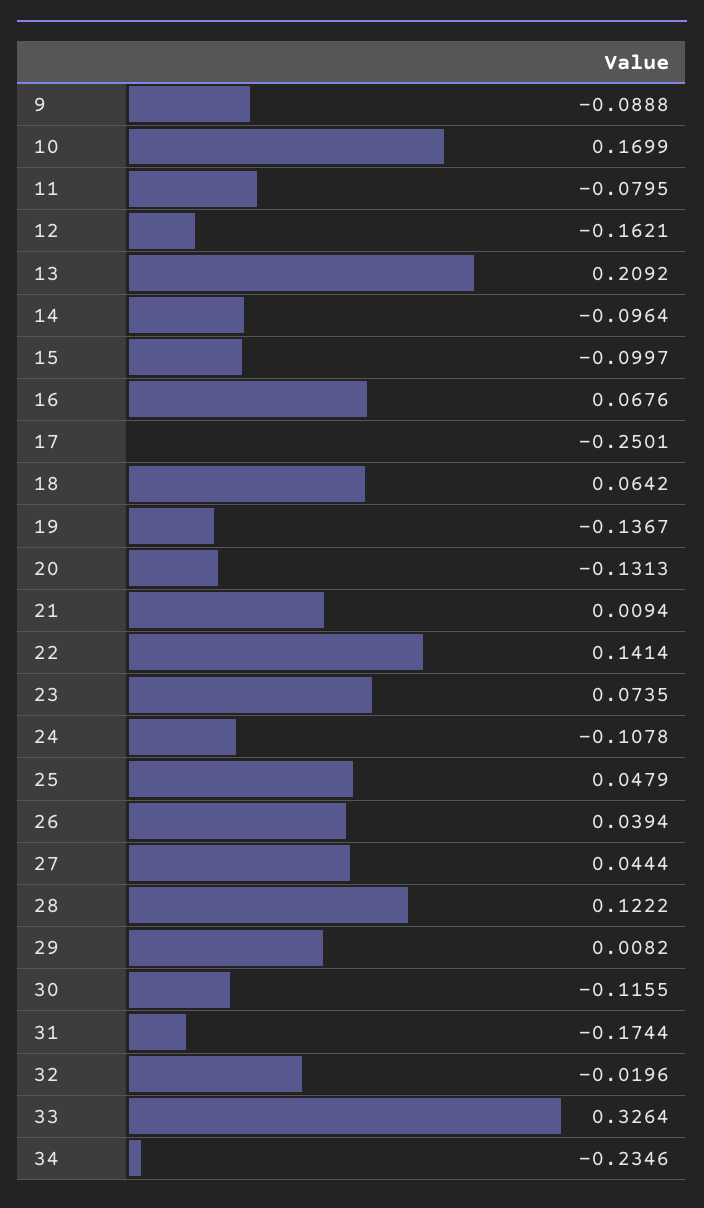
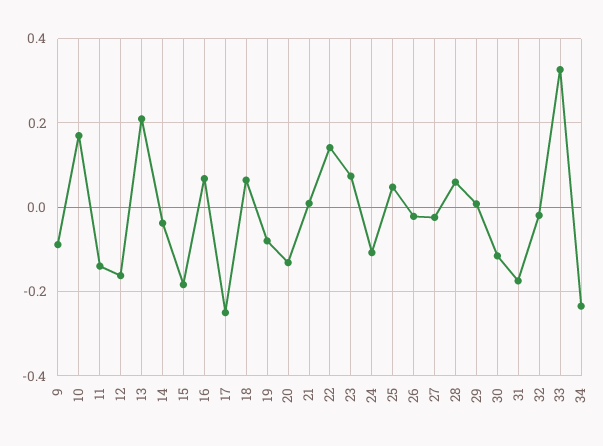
  {
    "9": -0.0888,
    "10": 0.1699,
-   "11": -0.0795,
+   "11": -0.14,
    "12": -0.1621,
    "13": 0.2092,
-   "14": -0.0964,
+   "14": -0.04,
-   "15": -0.0997,
+   "15": -0.18,
    "16": 0.0676,
    "17": -0.2501,
    "18": 0.0642,
-   "19": -0.1367,
+   "19": -0.08,
    "20": -0.1313,
    "21": 0.0094,
    "22": 0.1414,
    "23": 0.0735,
    "24": -0.1078,
    "25": 0.0479,
-   "26": 0.0394,
+   "26": -0.02,
-   "27": 0.0444,
+   "27": -0.02,
-   "28": 0.1222,
+   "28": 0.06,
    "29": 0.0082,
    "30": -0.1155,
    "31": -0.1744,
    "32": -0.0196,
    "33": 0.3264,
    "34": -0.2346
  }

